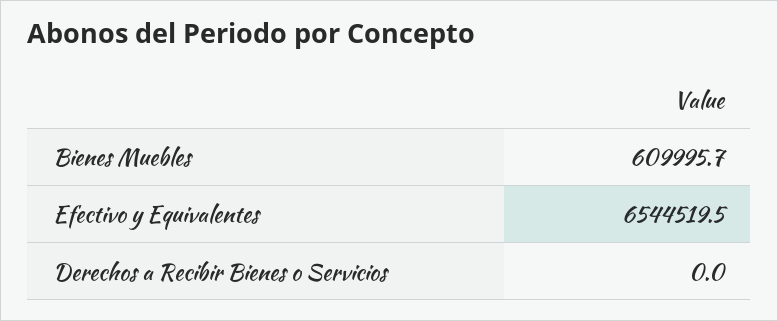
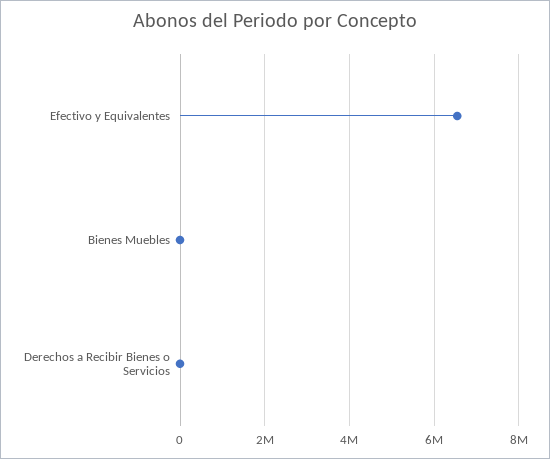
  {
-   "Bienes Muebles": 609995.7,
+   "Bienes Muebles": 0,
    "Efectivo y Equivalentes": 6544519.5,
    "Derechos a Recibir Bienes o Servicios": 0
  }

